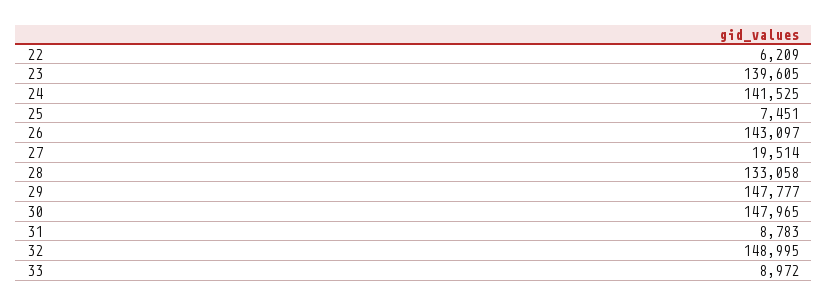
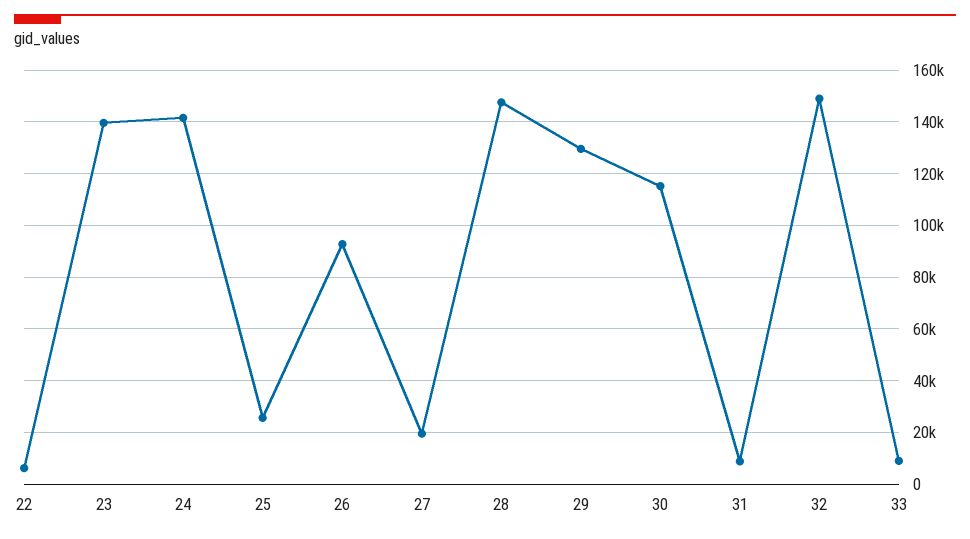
  {
    "22": 6209,
    "23": 139605,
    "24": 141525,
-   "25": 7451,
+   "25": 25000,
-   "26": 143097,
+   "26": 92500,
    "27": 19514,
-   "28": 133058,
+   "28": 147500,
-   "29": 147777,
+   "29": 130000,
-   "30": 147965,
+   "30": 115000,
    "31": 8783,
    "32": 148995,
    "33": 8972
  }

